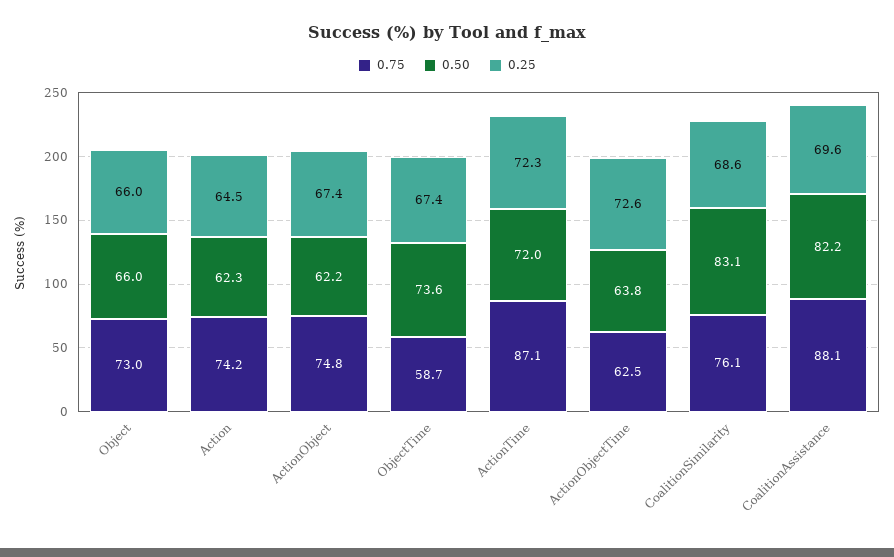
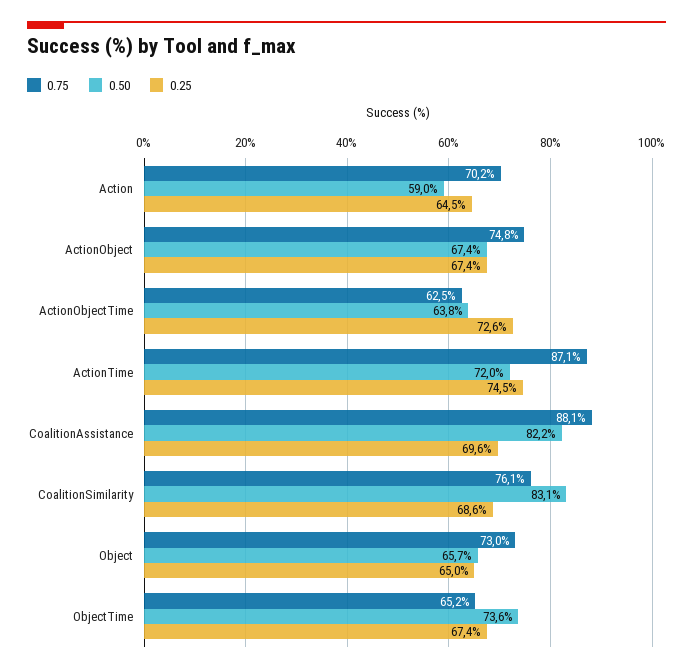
  {
    "0.75": {
      "Object": 73,
-     "Action": 74.2,
+     "Action": 70.2,
      "ActionObject": 74.8,
-     "ObjectTime": 58.7,
+     "ObjectTime": 65.2,
      "ActionTime": 87.1,
      "ActionObjectTime": 62.5,
      "CoalitionSimilarity": 76.1,
      "CoalitionAssistance": 88.1
    },
    "0.50": {
-     "Object": 66,
+     "Object": 65.7,
-     "Action": 62.3,
+     "Action": 59,
-     "ActionObject": 62.2,
+     "ActionObject": 67.4,
      "ObjectTime": 73.6,
      "ActionTime": 72,
      "ActionObjectTime": 63.8,
      "CoalitionSimilarity": 83.1,
      "CoalitionAssistance": 82.2
    },
    "0.25": {
-     "Object": 66,
+     "Object": 65,
      "Action": 64.5,
      "ActionObject": 67.4,
      "ObjectTime": 67.4,
-     "ActionTime": 72.3,
+     "ActionTime": 74.5,
      "ActionObjectTime": 72.6,
      "CoalitionSimilarity": 68.6,
      "CoalitionAssistance": 69.6
    }
  }

